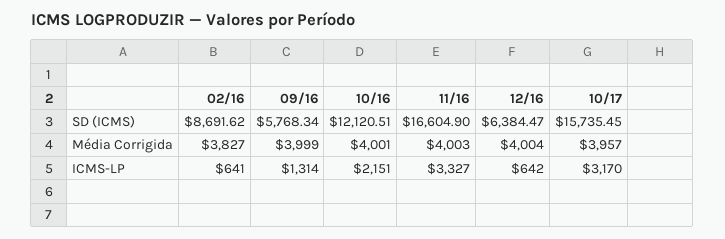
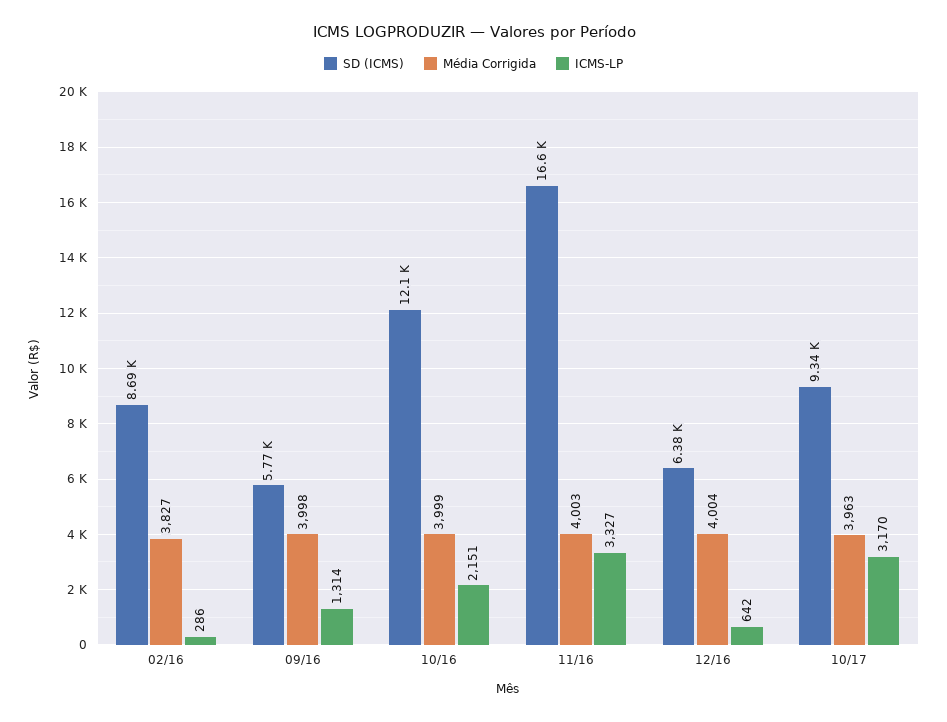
  {
    "SD (ICMS)": {
      "02/16": 8691.62,
      "09/16": 5768.34,
      "10/16": 12120.51,
      "11/16": 16604.9,
      "12/16": 6384.47,
-     "10/17": 15735.45
+     "10/17": 9340
    },
    "Média Corrigida": {
      "02/16": 3827,
-     "09/16": 3999,
+     "09/16": 3998,
-     "10/16": 4001,
+     "10/16": 3999,
      "11/16": 4003,
      "12/16": 4004,
-     "10/17": 3957
+     "10/17": 3963
    },
    "ICMS-LP": {
-     "02/16": 641,
+     "02/16": 286,
      "09/16": 1314,
      "10/16": 2151,
      "11/16": 3327,
      "12/16": 642,
      "10/17": 3170
    }
  }

